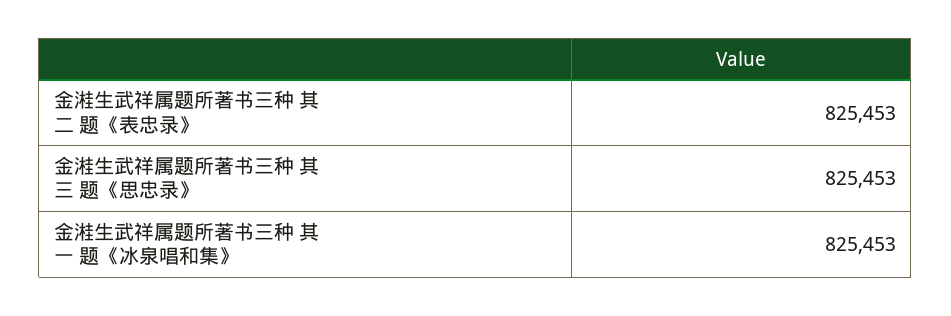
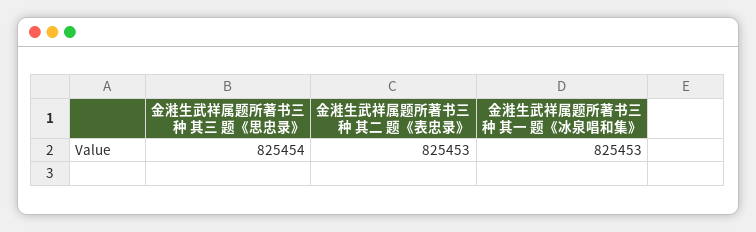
  {
    "金溎生武祥属题所著书三种 其二 题《表忠录》": 825453,
-   "金溎生武祥属题所著书三种 其三 题《思忠录》": 825453,
+   "金溎生武祥属题所著书三种 其三 题《思忠录》": 825454,
    "金溎生武祥属题所著书三种 其一 题《冰泉唱和集》": 825453
  }

